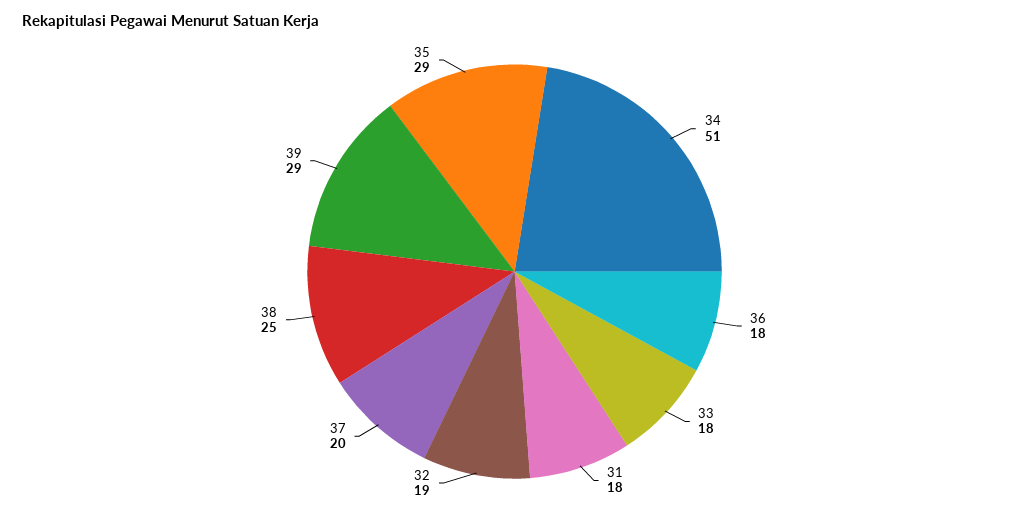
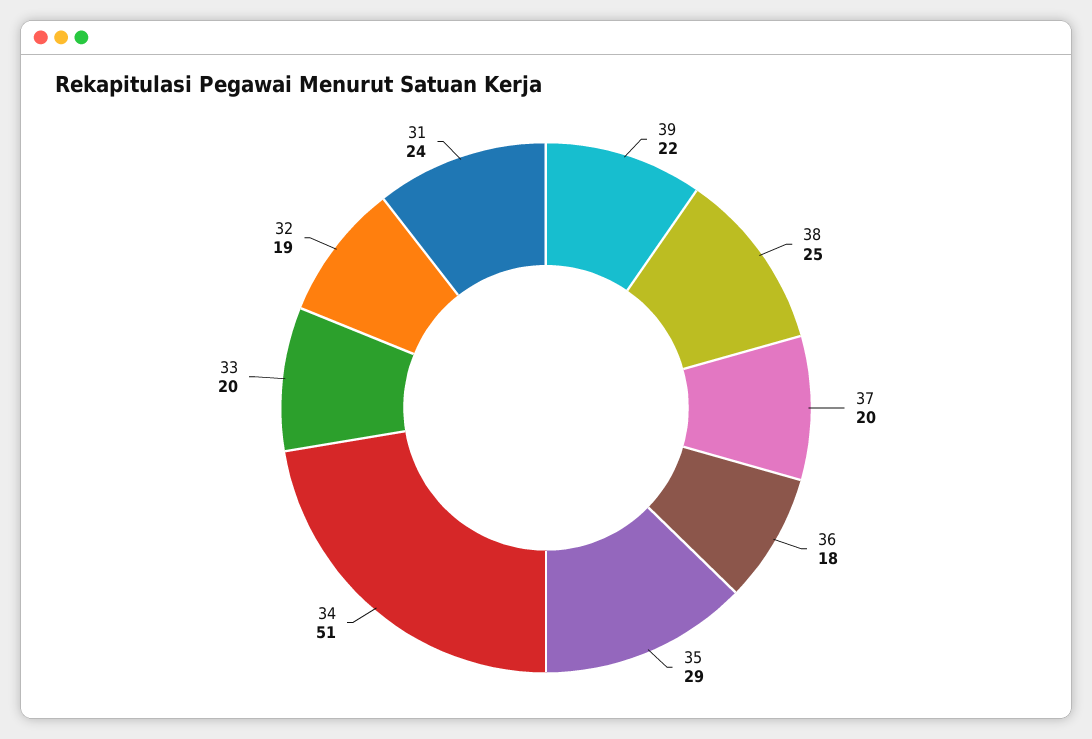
  {
    "34": 51,
    "36": 18,
-   "33": 18,
+   "33": 20,
-   "31": 18,
+   "31": 24,
    "32": 19,
    "37": 20,
    "38": 25,
-   "39": 29,
+   "39": 22,
    "35": 29
  }

